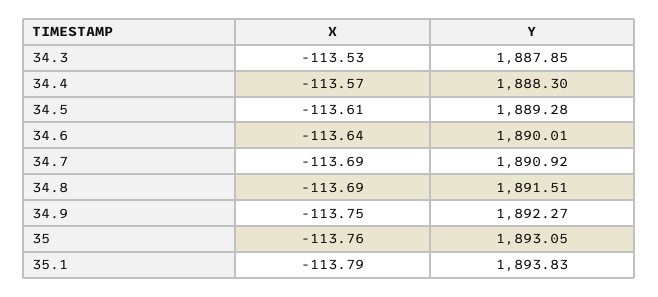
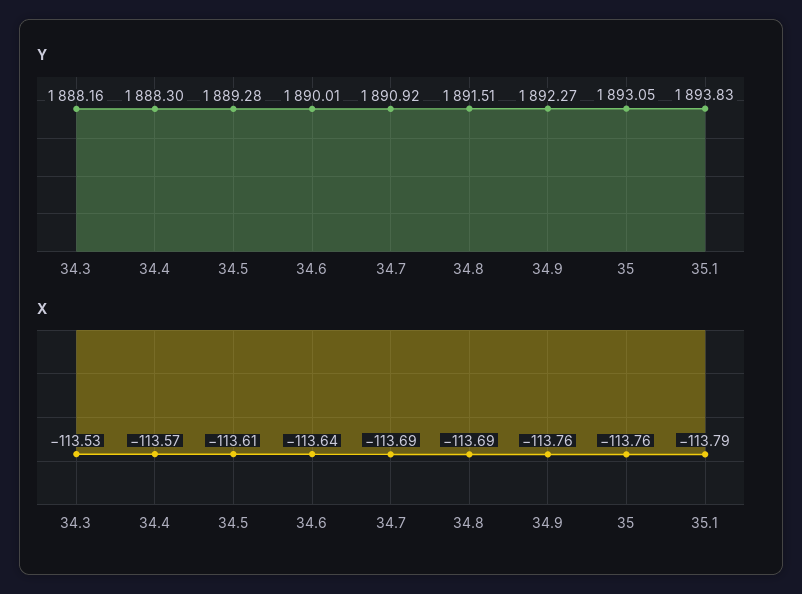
  {
    "X": {
      "34.3": -113.53,
      "34.4": -113.57,
      "34.5": -113.61,
      "34.6": -113.64,
      "34.7": -113.69,
      "34.8": -113.69,
-     "34.9": -113.75,
+     "34.9": -113.76,
      "35": -113.76,
      "35.1": -113.79
    },
    "Y": {
-     "34.3": 1887.85,
+     "34.3": 1888.16,
      "34.4": 1888.3,
      "34.5": 1889.28,
      "34.6": 1890.01,
      "34.7": 1890.92,
      "34.8": 1891.51,
      "34.9": 1892.27,
      "35": 1893.05,
      "35.1": 1893.83
    }
  }

